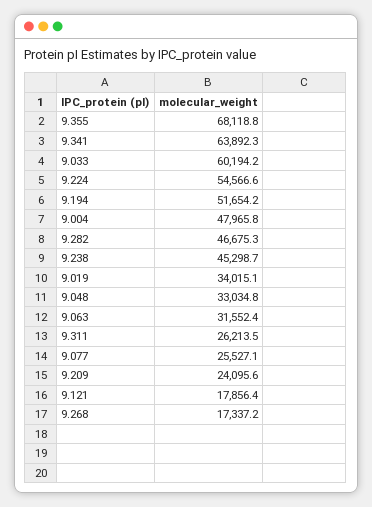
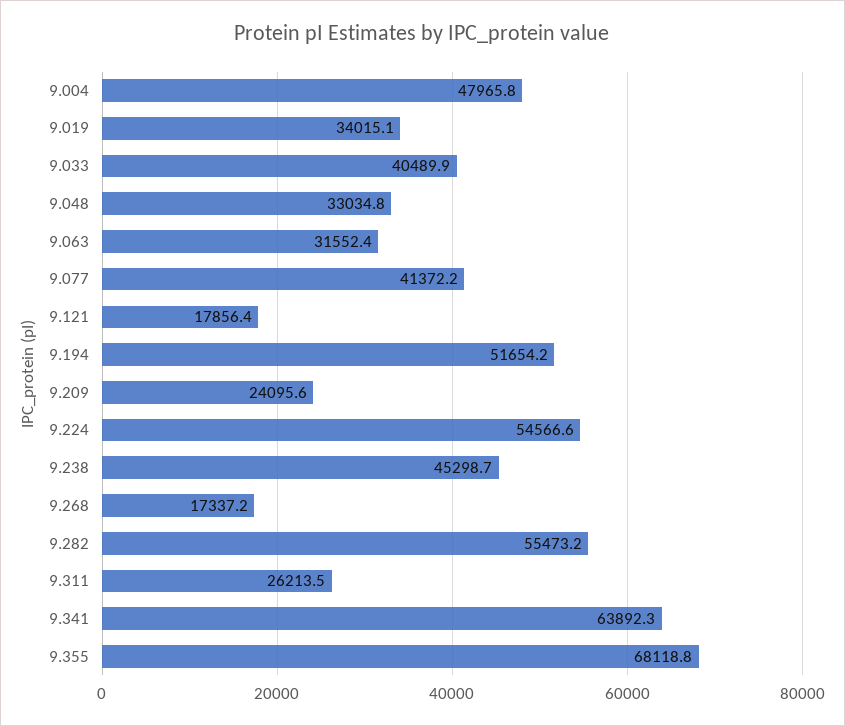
  {
    "9.355": 68118.8,
    "9.341": 63892.3,
-   "9.033": 60194.2,
+   "9.033": 40489.9,
    "9.224": 54566.6,
    "9.194": 51654.2,
    "9.004": 47965.8,
-   "9.282": 46675.3,
+   "9.282": 55473.2,
    "9.238": 45298.7,
    "9.019": 34015.1,
    "9.048": 33034.8,
    "9.063": 31552.4,
    "9.311": 26213.5,
-   "9.077": 25527.1,
+   "9.077": 41372.2,
    "9.209": 24095.6,
    "9.121": 17856.4,
    "9.268": 17337.2
  }

